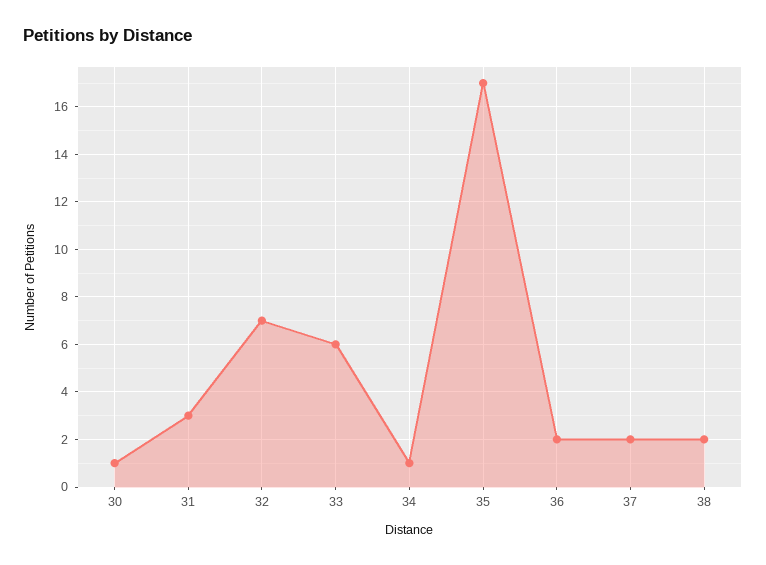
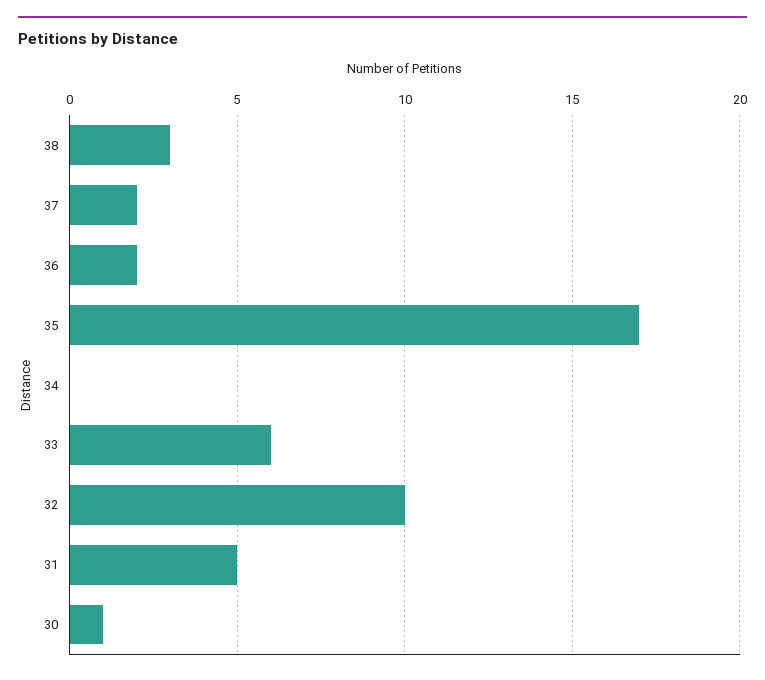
  {
    "30": 1,
-   "31": 3,
+   "31": 5,
-   "32": 7,
+   "32": 10,
    "33": 6,
-   "34": 1,
+   "34": 0,
    "35": 17,
    "36": 2,
    "37": 2,
-   "38": 2
+   "38": 3
  }

